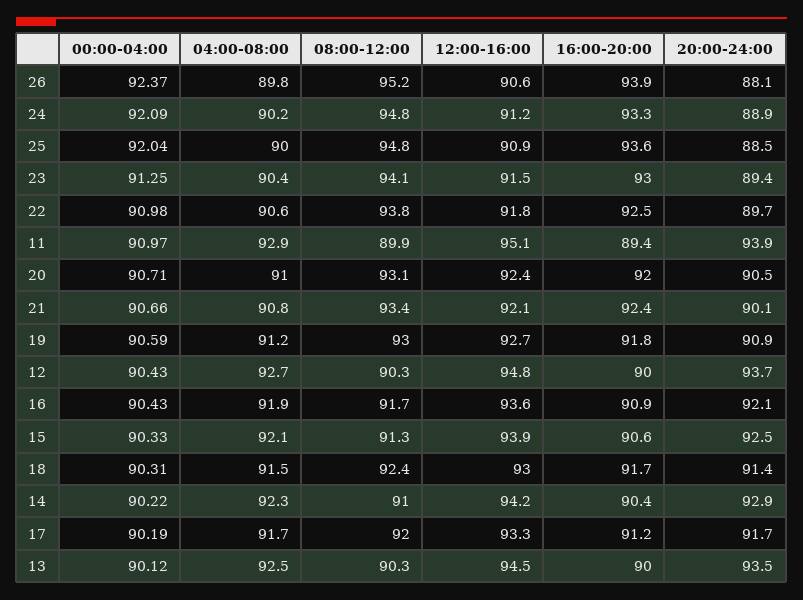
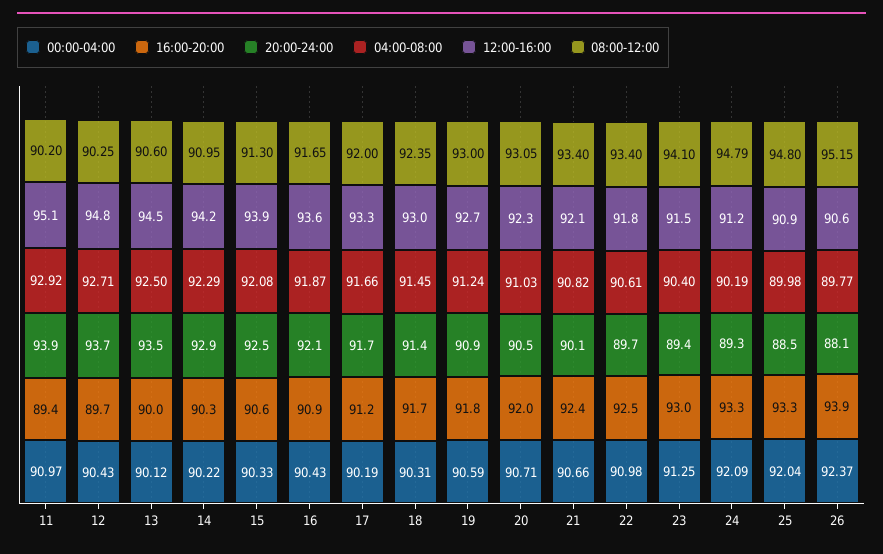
  {
    "00:00-04:00": {
      "26": 92.37,
      "24": 92.09,
      "25": 92.04,
      "23": 91.25,
      "22": 90.98,
      "11": 90.97,
      "20": 90.71,
      "21": 90.66,
      "19": 90.59,
      "12": 90.43,
      "16": 90.43,
      "15": 90.33,
      "18": 90.31,
      "14": 90.22,
      "17": 90.19,
      "13": 90.12
    },
    "04:00-08:00": {
      "26": 89.77,
      "24": 90.19,
      "25": 89.98,
      "23": 90.4,
      "22": 90.61,
      "11": 92.92,
      "20": 91.03,
      "21": 90.82,
      "19": 91.24,
      "12": 92.71,
      "16": 91.87,
      "15": 92.08,
      "18": 91.45,
      "14": 92.29,
      "17": 91.66,
      "13": 92.5
    },
    "08:00-12:00": {
      "26": 95.15,
      "24": 94.79,
      "25": 94.8,
      "23": 94.1,
-     "22": 93.8,
+     "22": 93.4,
-     "11": 89.9,
+     "11": 90.2,
      "20": 93.05,
      "21": 93.4,
      "19": 93,
      "12": 90.25,
      "16": 91.65,
      "15": 91.3,
      "18": 92.35,
      "14": 90.95,
      "17": 92,
-     "13": 90.3
+     "13": 90.6
    },
    "12:00-16:00": {
      "26": 90.6,
      "24": 91.2,
      "25": 90.9,
      "23": 91.5,
      "22": 91.8,
      "11": 95.1,
-     "20": 92.4,
+     "20": 92.3,
      "21": 92.1,
      "19": 92.7,
      "12": 94.8,
      "16": 93.6,
      "15": 93.9,
      "18": 93,
      "14": 94.2,
      "17": 93.3,
      "13": 94.5
    },
    "16:00-20:00": {
      "26": 93.9,
      "24": 93.3,
-     "25": 93.6,
+     "25": 93.3,
      "23": 93,
      "22": 92.5,
      "11": 89.4,
      "20": 92,
      "21": 92.4,
      "19": 91.8,
-     "12": 90,
+     "12": 89.7,
      "16": 90.9,
      "15": 90.6,
      "18": 91.7,
-     "14": 90.4,
+     "14": 90.3,
      "17": 91.2,
      "13": 90
    },
    "20:00-24:00": {
      "26": 88.1,
-     "24": 88.9,
+     "24": 89.3,
      "25": 88.5,
      "23": 89.4,
      "22": 89.7,
      "11": 93.9,
      "20": 90.5,
      "21": 90.1,
      "19": 90.9,
      "12": 93.7,
      "16": 92.1,
      "15": 92.5,
      "18": 91.4,
      "14": 92.9,
      "17": 91.7,
      "13": 93.5
    }
  }

